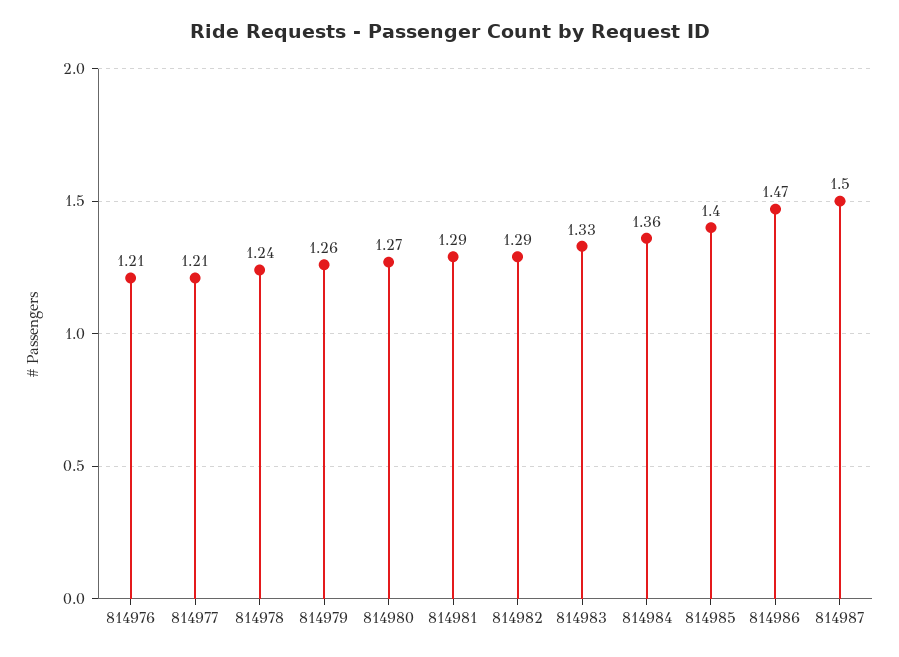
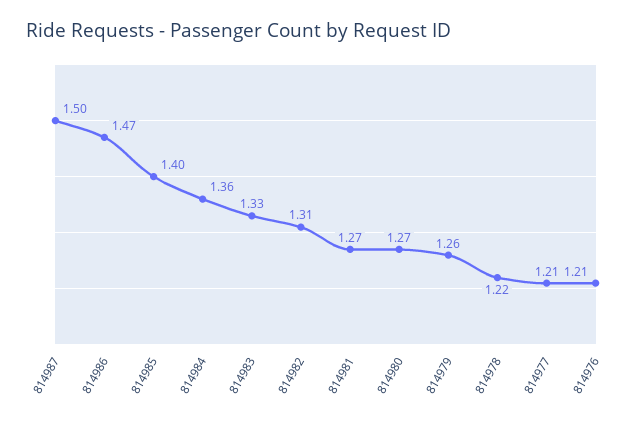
  {
    "814976": 1.21,
    "814977": 1.21,
-   "814978": 1.24,
+   "814978": 1.22,
    "814979": 1.26,
    "814980": 1.27,
-   "814981": 1.29,
+   "814981": 1.27,
-   "814982": 1.29,
+   "814982": 1.31,
    "814983": 1.33,
    "814984": 1.36,
    "814985": 1.4,
    "814986": 1.47,
    "814987": 1.5
  }

